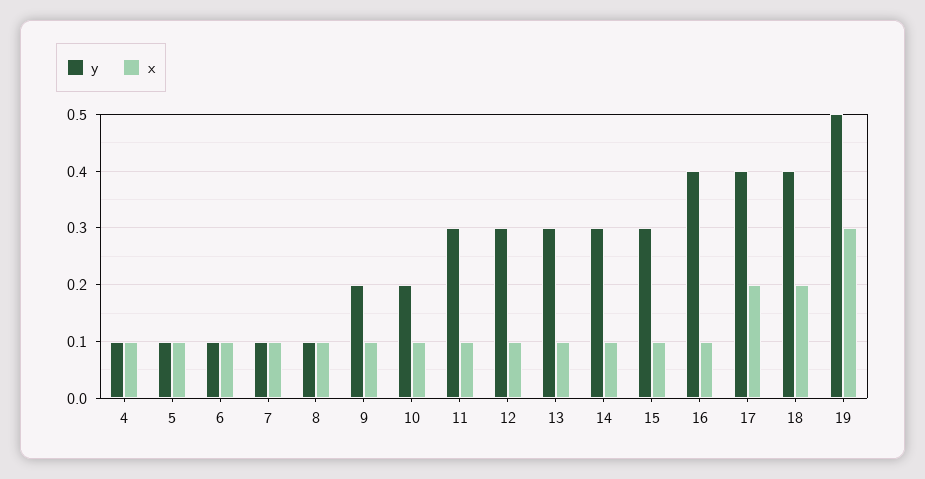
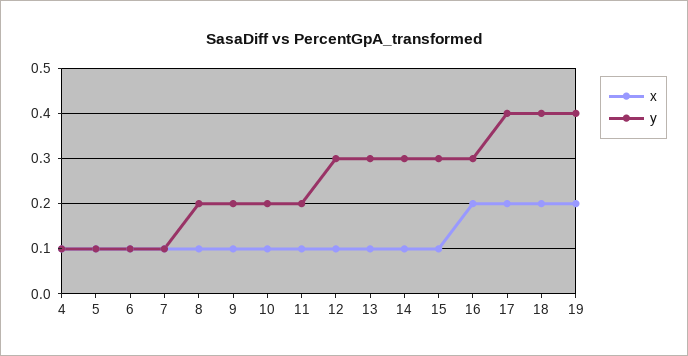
  {
    "y": {
      "4": 0.1,
      "5": 0.1,
      "6": 0.1,
      "7": 0.1,
-     "8": 0.1,
+     "8": 0.2,
      "9": 0.2,
      "10": 0.2,
-     "11": 0.3,
+     "11": 0.2,
      "12": 0.3,
      "13": 0.3,
      "14": 0.3,
      "15": 0.3,
-     "16": 0.4,
+     "16": 0.3,
      "17": 0.4,
      "18": 0.4,
-     "19": 0.5
+     "19": 0.4
    },
    "x": {
      "4": 0.1,
      "5": 0.1,
      "6": 0.1,
      "7": 0.1,
      "8": 0.1,
      "9": 0.1,
      "10": 0.1,
      "11": 0.1,
      "12": 0.1,
      "13": 0.1,
      "14": 0.1,
      "15": 0.1,
-     "16": 0.1,
+     "16": 0.2,
      "17": 0.2,
      "18": 0.2,
-     "19": 0.3
+     "19": 0.2
    }
  }

